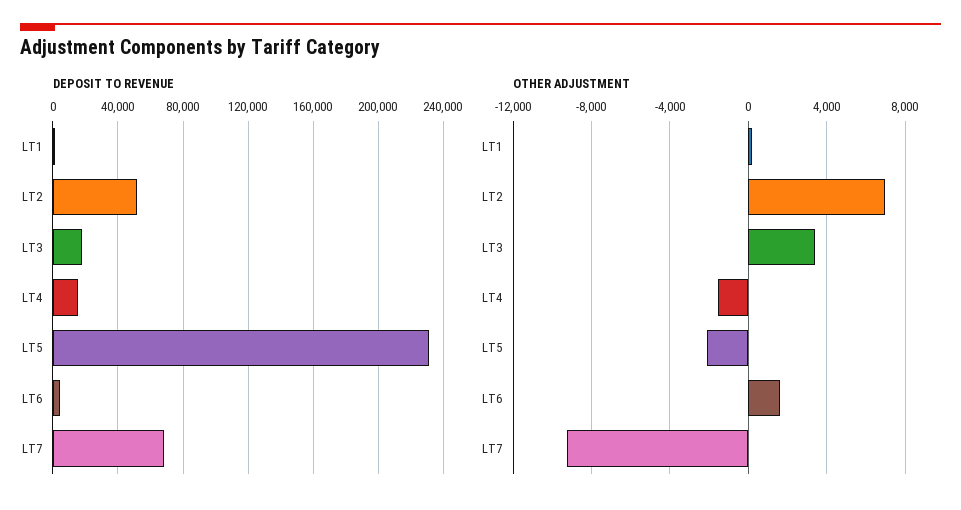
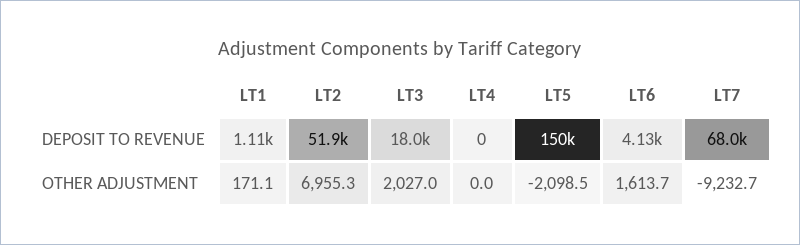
  {
    "DEPOSIT TO REVENUE": {
      "LT1": 1110,
      "LT2": 51900,
      "LT3": 18000,
-     "LT4": 15000,
+     "LT4": 0,
-     "LT5": 230000,
+     "LT5": 150000,
      "LT6": 4130,
      "LT7": 68000
    },
    "OTHER ADJUSTMENT": {
      "LT1": 171.1,
      "LT2": 6955.3,
-     "LT3": 3500,
+     "LT3": 2027,
-     "LT4": -1500,
+     "LT4": 0,
      "LT5": -2098.5,
      "LT6": 1613.7,
      "LT7": -9232.7
    }
  }

